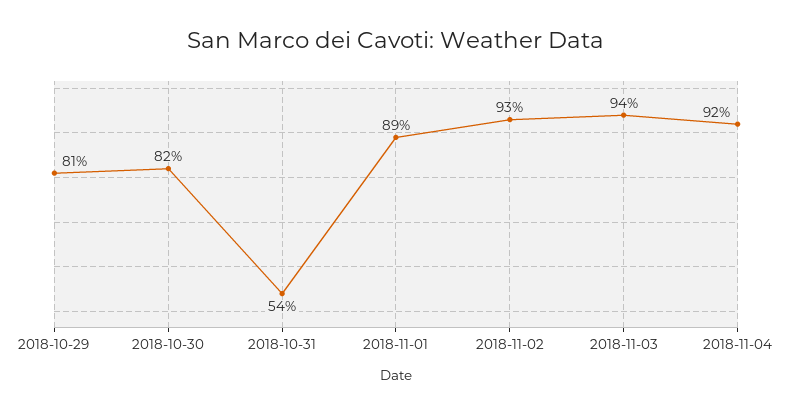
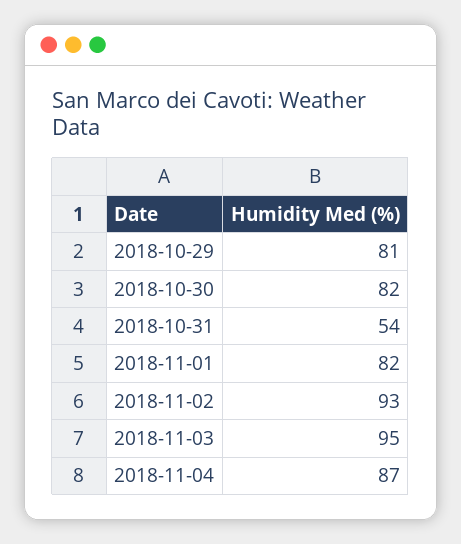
  {
    "2018-10-29": 81,
    "2018-10-30": 82,
    "2018-10-31": 54,
-   "2018-11-01": 89,
+   "2018-11-01": 82,
    "2018-11-02": 93,
-   "2018-11-03": 94,
+   "2018-11-03": 95,
-   "2018-11-04": 92
+   "2018-11-04": 87
  }

